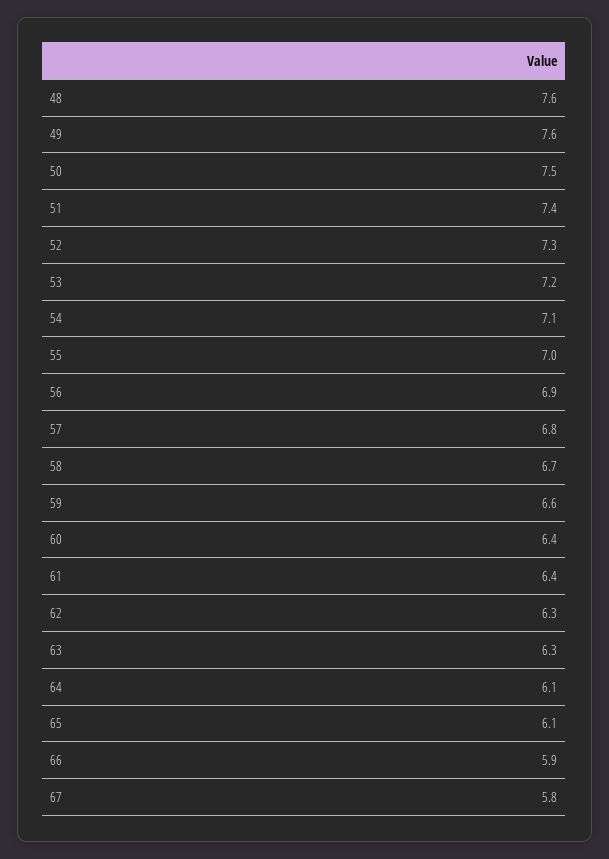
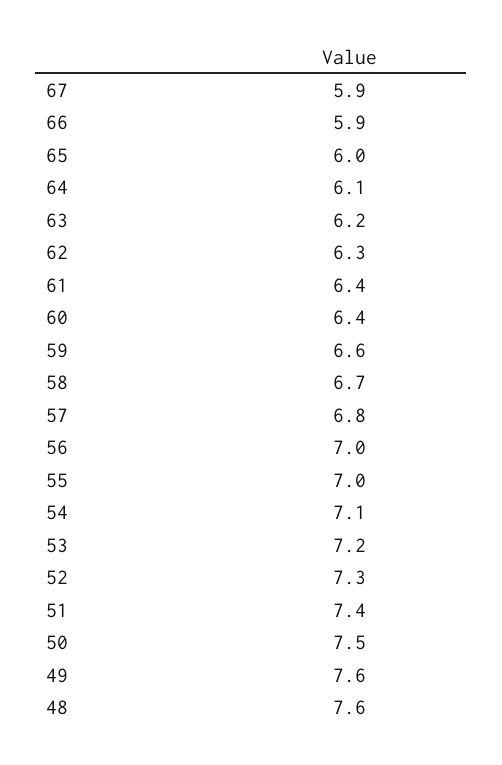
  {
    "48": 7.6,
    "49": 7.6,
    "50": 7.5,
    "51": 7.4,
    "52": 7.3,
    "53": 7.2,
    "54": 7.1,
    "55": 7,
-   "56": 6.9,
+   "56": 7,
    "57": 6.8,
    "58": 6.7,
    "59": 6.6,
    "60": 6.4,
    "61": 6.4,
    "62": 6.3,
-   "63": 6.3,
+   "63": 6.2,
    "64": 6.1,
-   "65": 6.1,
+   "65": 6,
    "66": 5.9,
-   "67": 5.8
+   "67": 5.9
  }

